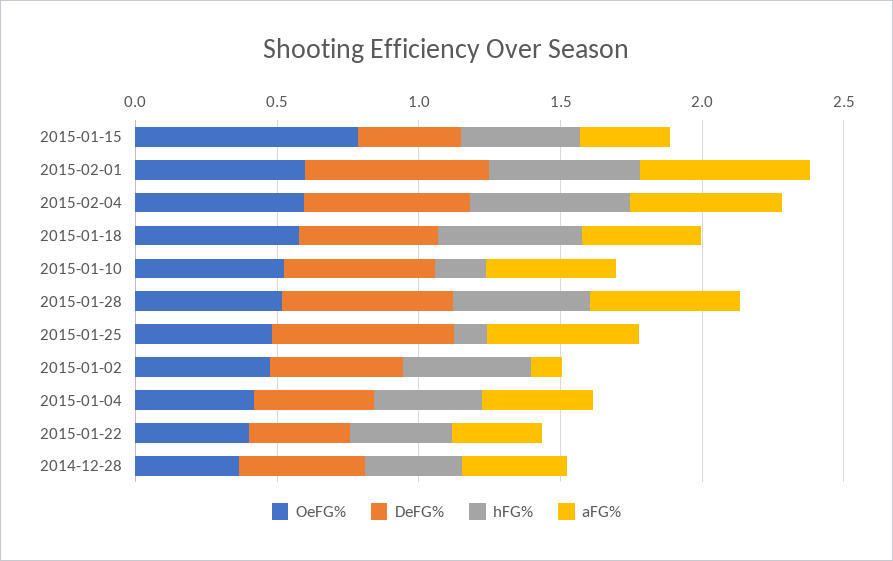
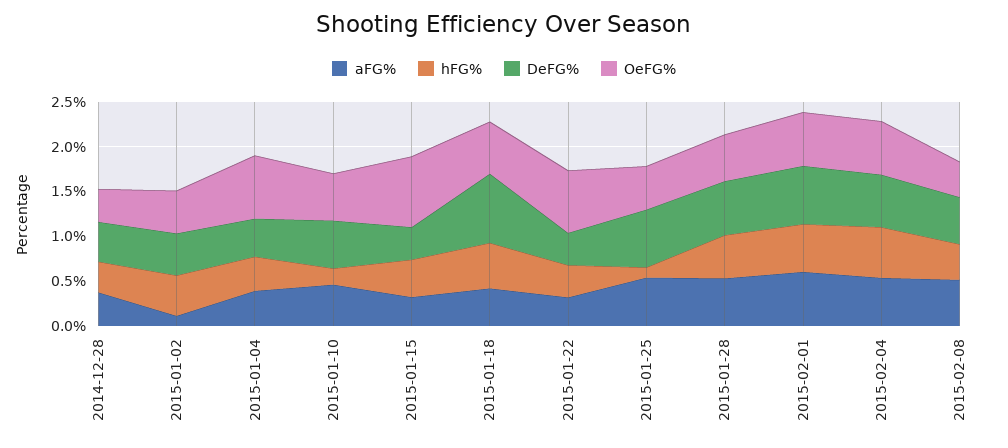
  {
    "OeFG%": {
      "2015-01-15": 0.8,
      "2015-02-01": 0.6,
      "2015-02-04": 0.6,
      "2015-01-18": 0.6,
      "2015-01-10": 0.5,
      "2015-01-28": 0.5,
      "2015-01-25": 0.5,
      "2015-01-02": 0.5,
-     "2015-01-04": 0.4,
+     "2015-01-04": 0.7,
-     "2015-01-22": 0.4,
+     "2015-01-22": 0.7,
-     "2014-12-28": 0.4
+     "2014-12-28": 0.4,
+     "2015-02-08": 0.4
    },
    "DeFG%": {
      "2015-01-15": 0.4,
      "2015-02-01": 0.7,
      "2015-02-04": 0.6,
-     "2015-01-18": 0.5,
+     "2015-01-18": 0.8,
      "2015-01-10": 0.5,
      "2015-01-28": 0.6,
      "2015-01-25": 0.6,
      "2015-01-02": 0.5,
      "2015-01-04": 0.4,
      "2015-01-22": 0.4,
-     "2014-12-28": 0.4
+     "2014-12-28": 0.4,
+     "2015-02-08": 0.5
    },
    "hFG%": {
      "2015-01-15": 0.4,
      "2015-02-01": 0.5,
      "2015-02-04": 0.6,
      "2015-01-18": 0.5,
      "2015-01-10": 0.2,
      "2015-01-28": 0.5,
      "2015-01-25": 0.1,
      "2015-01-02": 0.5,
      "2015-01-04": 0.4,
      "2015-01-22": 0.4,
-     "2014-12-28": 0.3
+     "2014-12-28": 0.3,
+     "2015-02-08": 0.4
    },
    "aFG%": {
      "2015-01-15": 0.3,
      "2015-02-01": 0.6,
      "2015-02-04": 0.5,
      "2015-01-18": 0.4,
      "2015-01-10": 0.5,
      "2015-01-28": 0.5,
      "2015-01-25": 0.5,
      "2015-01-02": 0.1,
      "2015-01-04": 0.4,
      "2015-01-22": 0.3,
-     "2014-12-28": 0.4
+     "2014-12-28": 0.4,
+     "2015-02-08": 0.5
    }
  }

